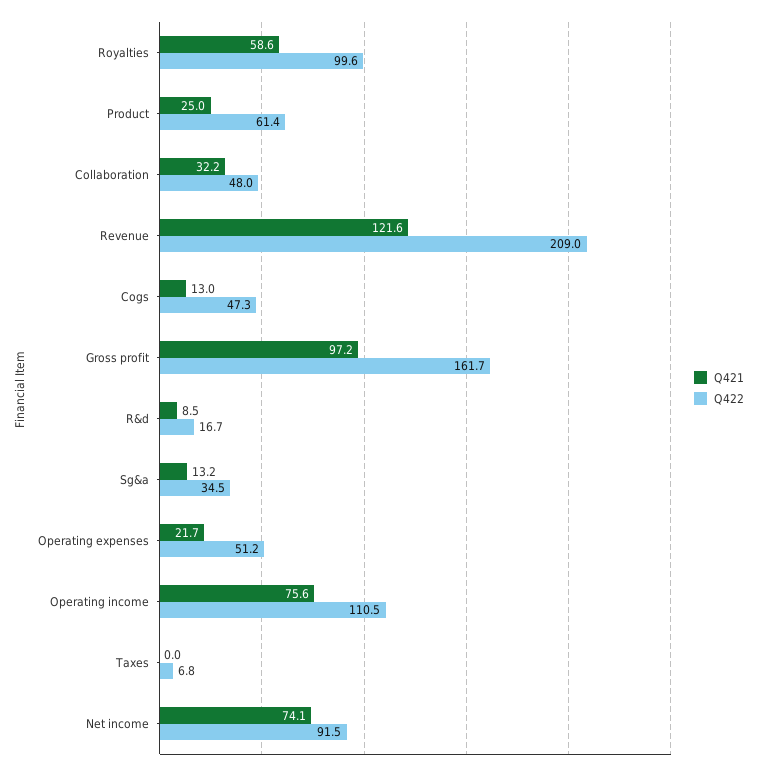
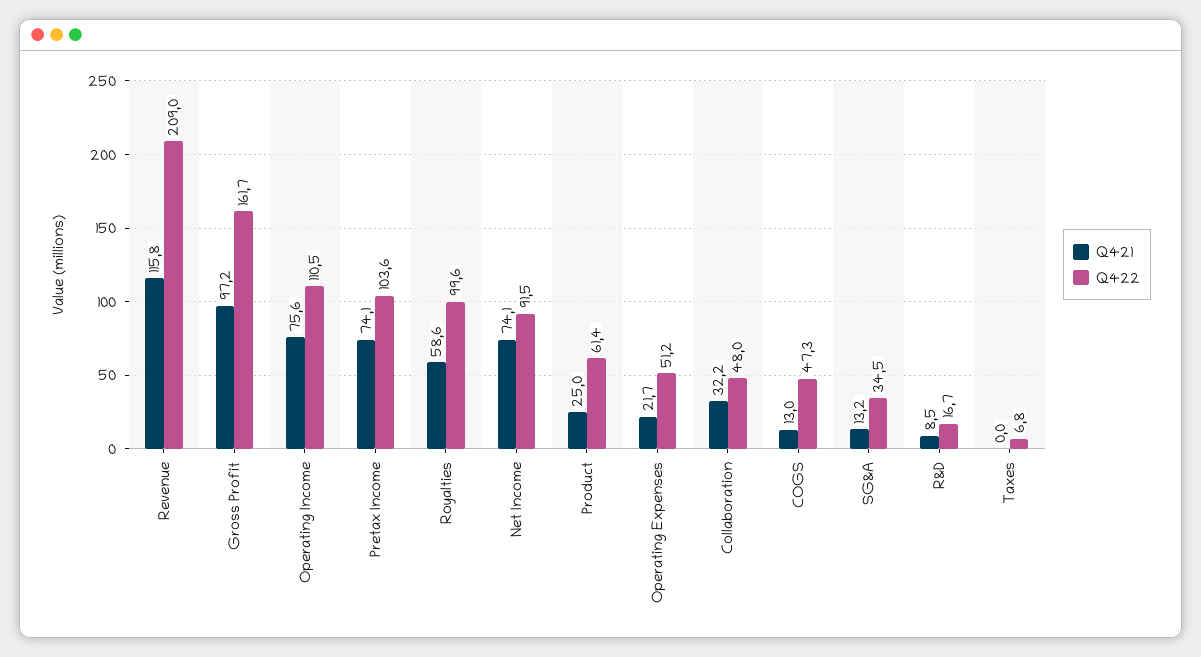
  {
    "Q421": {
      "Royalties": 58.6,
      "Product": 25,
      "Collaboration": 32.2,
-     "Revenue": 121.6,
+     "Revenue": 115.8,
      "Cogs": 13,
      "Gross profit": 97.2,
      "R&d": 8.5,
      "Sg&a": 13.2,
      "Operating expenses": 21.7,
      "Operating income": 75.6,
      "Taxes": 0,
-     "Net income": 74.1
+     "Net income": 74.1,
+     "Pretax Income": 74.1
    },
    "Q422": {
      "Royalties": 99.6,
      "Product": 61.4,
      "Collaboration": 48,
      "Revenue": 209,
      "Cogs": 47.3,
      "Gross profit": 161.7,
      "R&d": 16.7,
      "Sg&a": 34.5,
      "Operating expenses": 51.2,
      "Operating income": 110.5,
      "Taxes": 6.8,
-     "Net income": 91.5
+     "Net income": 91.5,
+     "Pretax Income": 103.6
    }
  }

